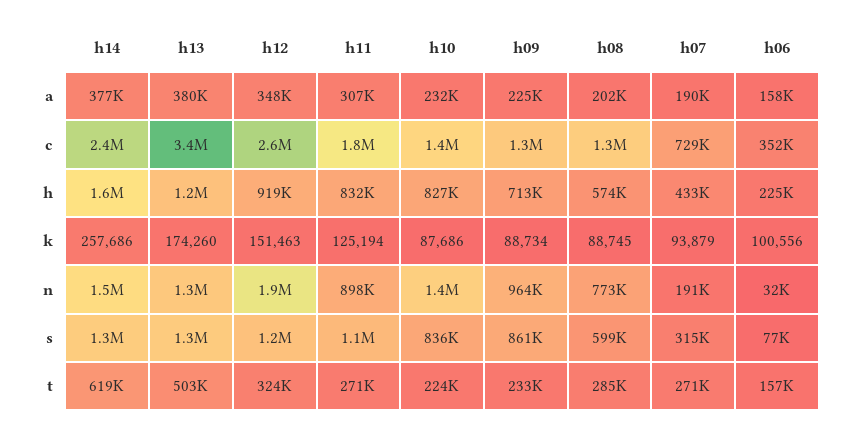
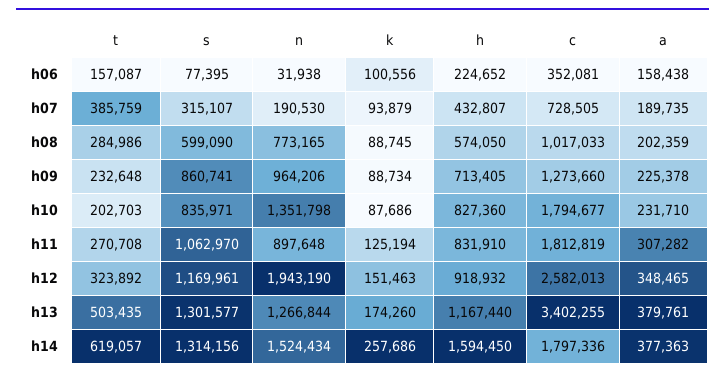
  {
    "h14": {
      "a": 377363,
-     "c": 2400000,
+     "c": 1797336,
      "h": 1594450,
      "k": 257686,
      "n": 1524434,
      "s": 1314156,
      "t": 619057
    },
    "h13": {
      "a": 379761,
      "c": 3402255,
      "h": 1167440,
      "k": 174260,
      "n": 1266844,
      "s": 1301577,
      "t": 503435
    },
    "h12": {
      "a": 348465,
      "c": 2582013,
      "h": 918932,
      "k": 151463,
      "n": 1943190,
      "s": 1169961,
      "t": 323892
    },
    "h11": {
      "a": 307282,
      "c": 1812819,
      "h": 831910,
      "k": 125194,
      "n": 897648,
      "s": 1062970,
      "t": 270708
    },
    "h10": {
      "a": 231710,
-     "c": 1400000,
+     "c": 1794677,
      "h": 827360,
      "k": 87686,
      "n": 1351798,
      "s": 835971,
-     "t": 224000
+     "t": 202703
    },
    "h09": {
      "a": 225378,
      "c": 1273660,
      "h": 713405,
      "k": 88734,
      "n": 964206,
      "s": 860741,
      "t": 232648
    },
    "h08": {
      "a": 202359,
-     "c": 1300000,
+     "c": 1017033,
      "h": 574050,
      "k": 88745,
      "n": 773165,
      "s": 599090,
      "t": 284986
    },
    "h07": {
      "a": 189735,
      "c": 728505,
      "h": 432807,
      "k": 93879,
      "n": 190530,
      "s": 315107,
-     "t": 271000
+     "t": 385759
    },
    "h06": {
      "a": 158438,
      "c": 352081,
      "h": 224652,
      "k": 100556,
      "n": 31938,
      "s": 77395,
      "t": 157087
    }
  }

